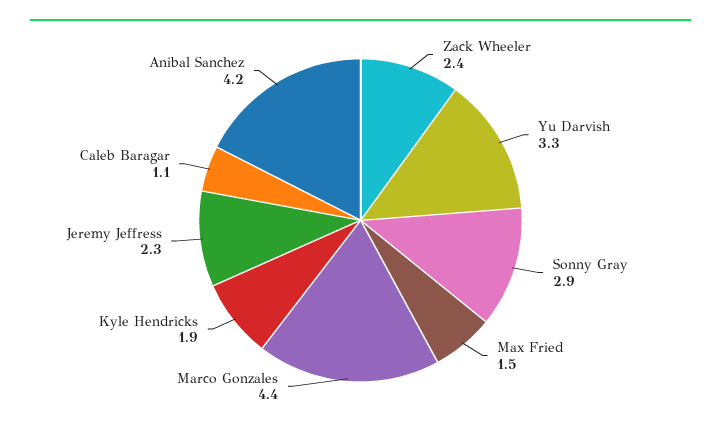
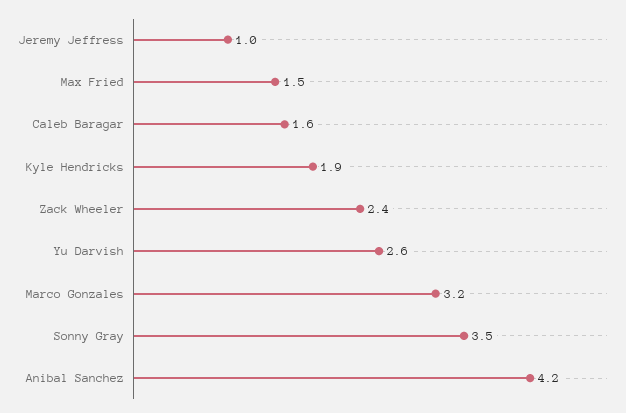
  {
    "Zack Wheeler": 2.4,
-   "Yu Darvish": 3.3,
+   "Yu Darvish": 2.6,
-   "Sonny Gray": 2.9,
+   "Sonny Gray": 3.5,
    "Max Fried": 1.5,
-   "Marco Gonzales": 4.4,
+   "Marco Gonzales": 3.2,
    "Kyle Hendricks": 1.9,
-   "Jeremy Jeffress": 2.3,
+   "Jeremy Jeffress": 1,
-   "Caleb Baragar": 1.1,
+   "Caleb Baragar": 1.6,
    "Anibal Sanchez": 4.2
  }

